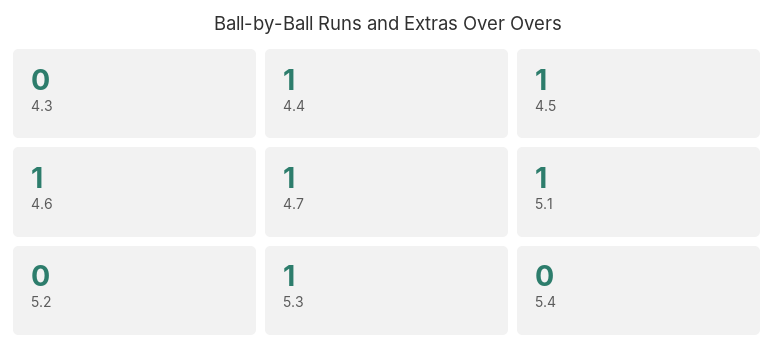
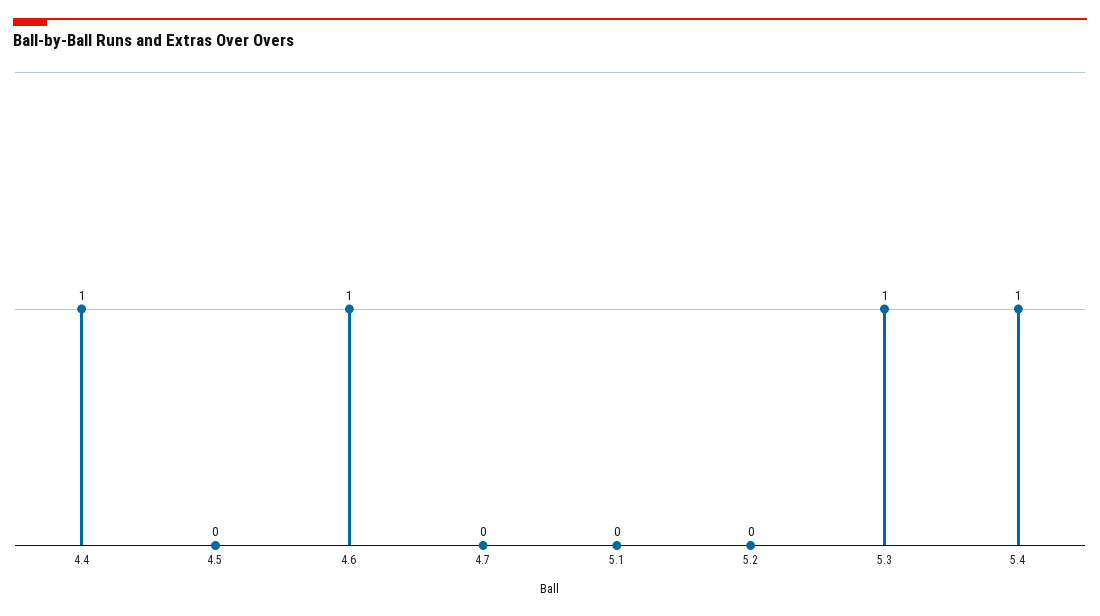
  {
-   "4.3": 0,
    "4.4": 1,
-   "4.5": 1,
+   "4.5": 0,
    "4.6": 1,
-   "4.7": 1,
+   "4.7": 0,
-   "5.1": 1,
+   "5.1": 0,
    "5.2": 0,
    "5.3": 1,
-   "5.4": 0
+   "5.4": 1
  }

